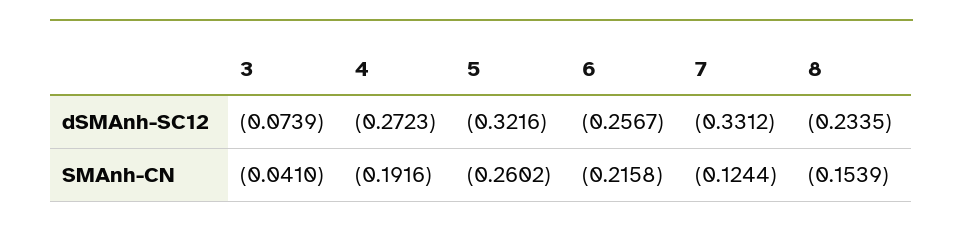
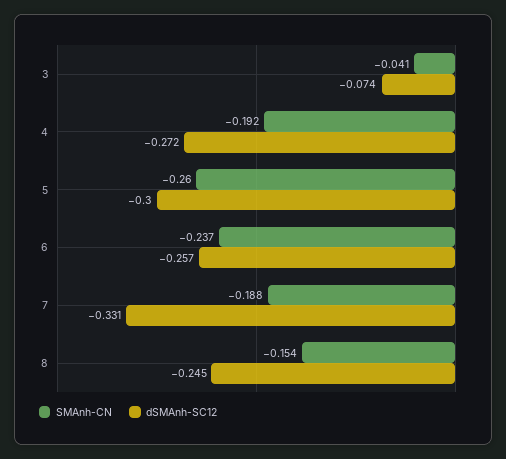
  {
    "dSMAnh-SC12": {
      "3": -0.0739,
      "4": -0.2723,
-     "5": -0.3216,
+     "5": -0.3,
      "6": -0.2567,
      "7": -0.3312,
-     "8": -0.2335
+     "8": -0.245
    },
    "SMAnh-CN": {
      "3": -0.041,
      "4": -0.1916,
      "5": -0.2602,
-     "6": -0.2158,
+     "6": -0.237,
-     "7": -0.1244,
+     "7": -0.188,
      "8": -0.1539
    }
  }

